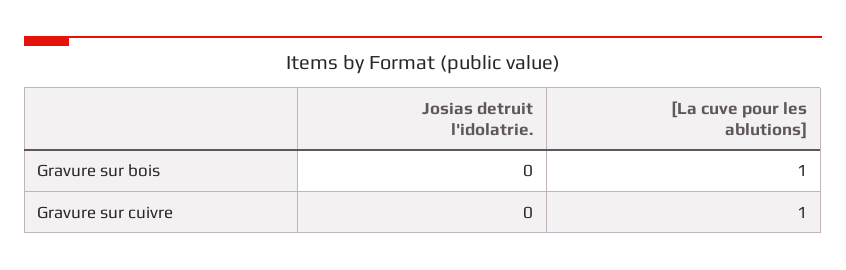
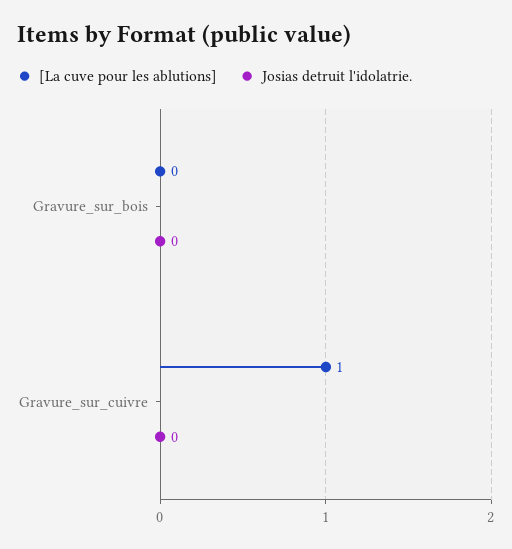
  {
    "Josias detruit l'idolatrie.": {
      "Gravure sur bois": 0,
      "Gravure sur cuivre": 0
    },
    "[La cuve pour les ablutions]": {
-     "Gravure sur bois": 1,
+     "Gravure sur bois": 0,
      "Gravure sur cuivre": 1
    }
  }

